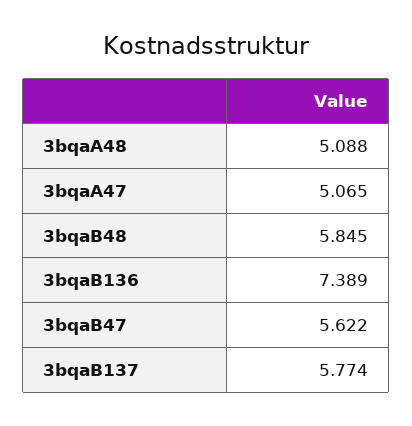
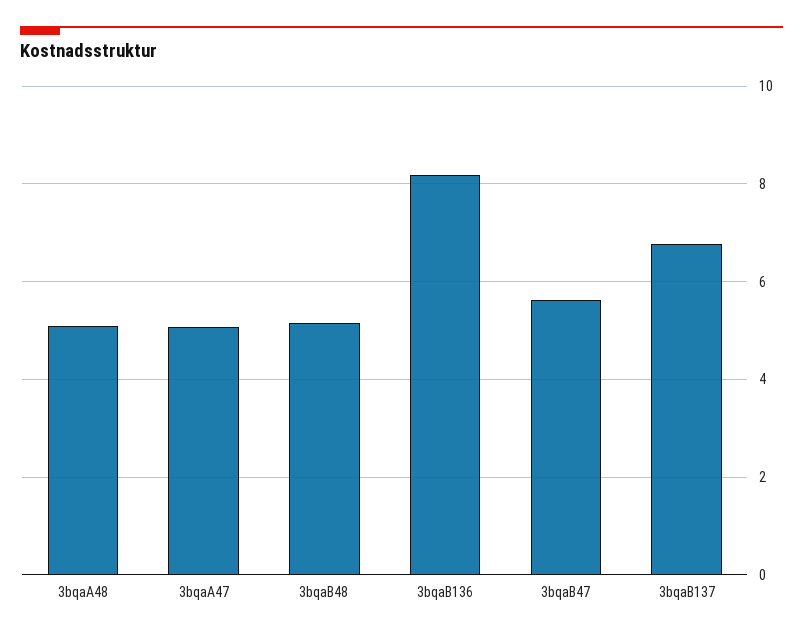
  {
    "3bqaA48": 5.088,
    "3bqaA47": 5.065,
-   "3bqaB48": 5.845,
+   "3bqaB48": 5.2,
-   "3bqaB136": 7.389,
+   "3bqaB136": 8.2,
    "3bqaB47": 5.622,
-   "3bqaB137": 5.774
+   "3bqaB137": 6.8
  }

